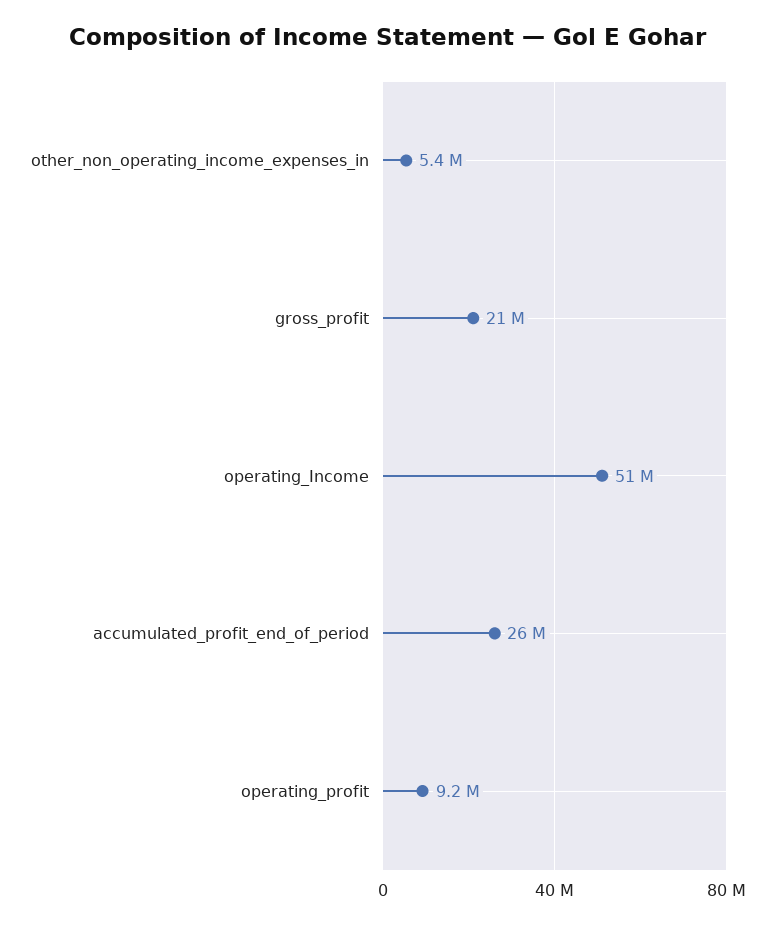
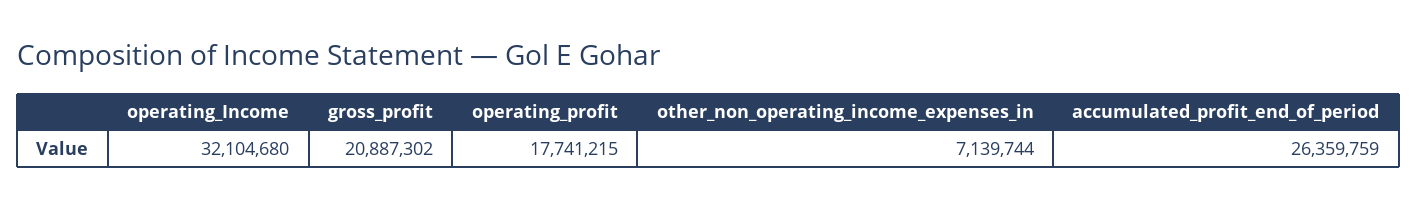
  {
-   "other_non_operating_income_expenses_in": 5400000,
+   "other_non_operating_income_expenses_in": 7139744,
    "gross_profit": 20887302,
-   "operating_Income": 51000000,
+   "operating_Income": 32104680,
    "accumulated_profit_end_of_period": 26359759,
-   "operating_profit": 9200000
+   "operating_profit": 17741215
  }

